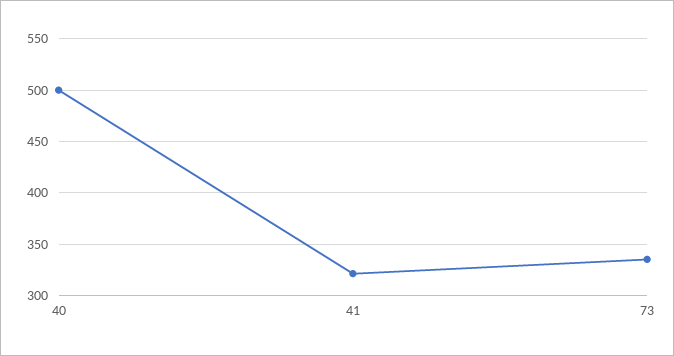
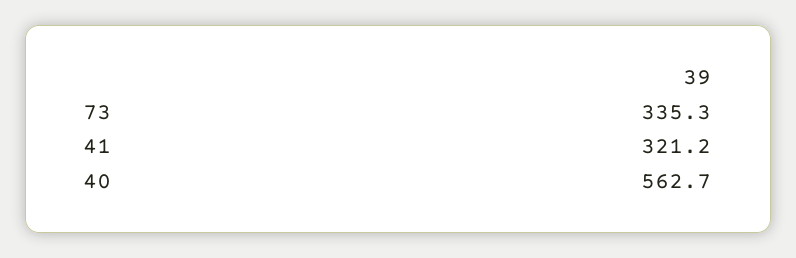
  {
-   "40": 500,
+   "40": 562.7,
    "41": 321.2,
    "73": 335.3
  }

